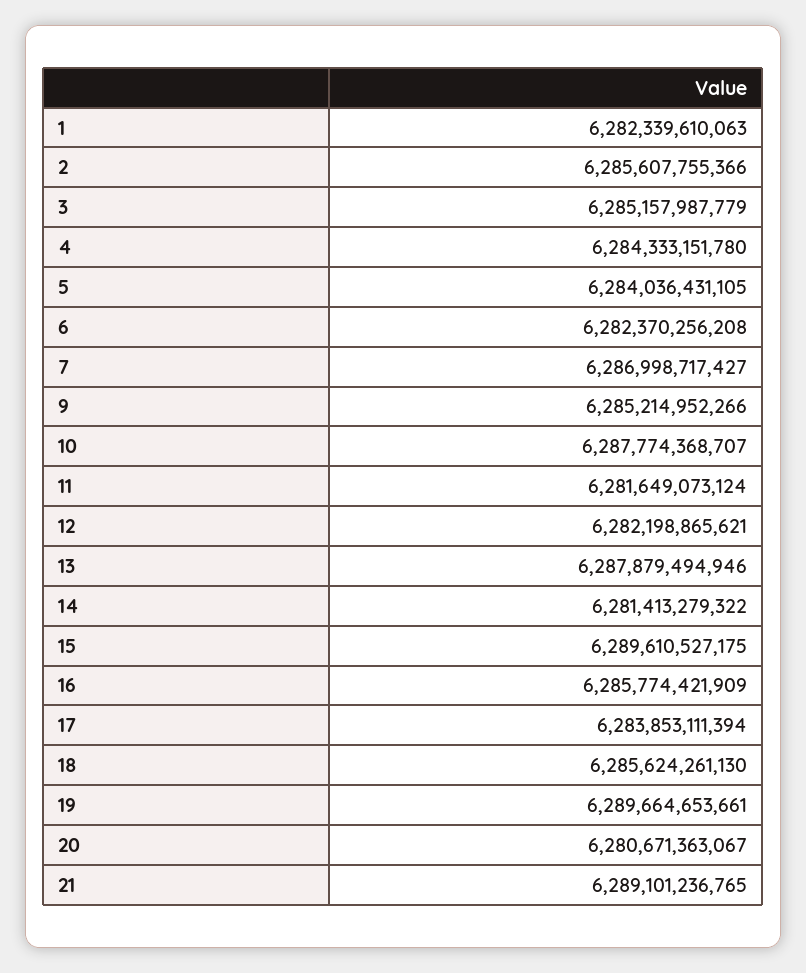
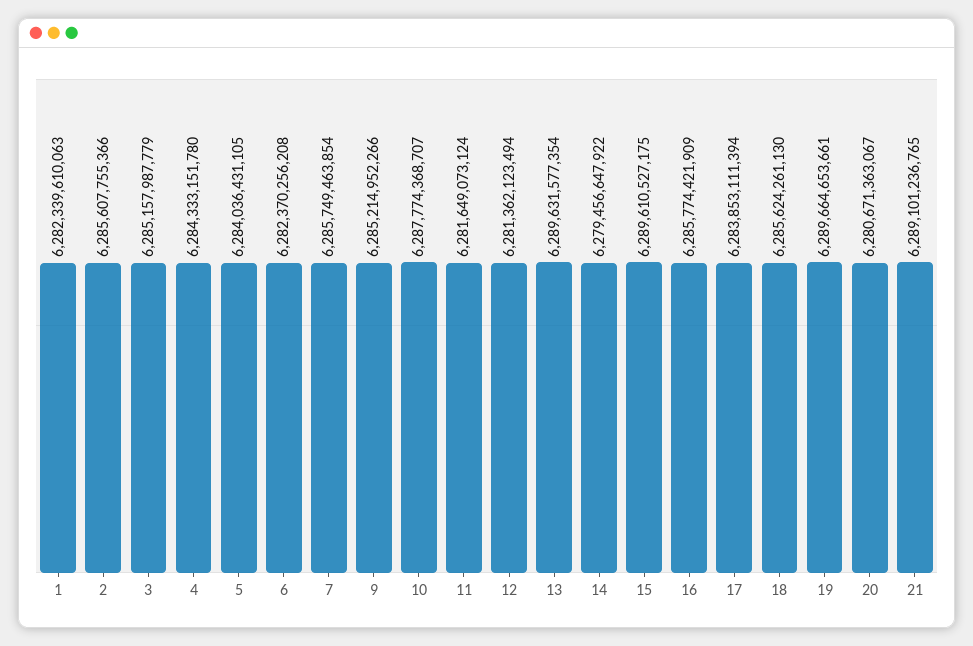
  {
    "1": 6282339610063,
    "2": 6285607755366,
    "3": 6285157987779,
    "4": 6284333151780,
    "5": 6284036431105,
    "6": 6282370256208,
-   "7": 6286998717427,
+   "7": 6285749463854,
    "9": 6285214952266,
    "10": 6287774368707,
    "11": 6281649073124,
-   "12": 6282198865621,
+   "12": 6281362123494,
-   "13": 6287879494946,
+   "13": 6289631577354,
-   "14": 6281413279322,
+   "14": 6279456647922,
    "15": 6289610527175,
    "16": 6285774421909,
    "17": 6283853111394,
    "18": 6285624261130,
    "19": 6289664653661,
    "20": 6280671363067,
    "21": 6289101236765
  }

